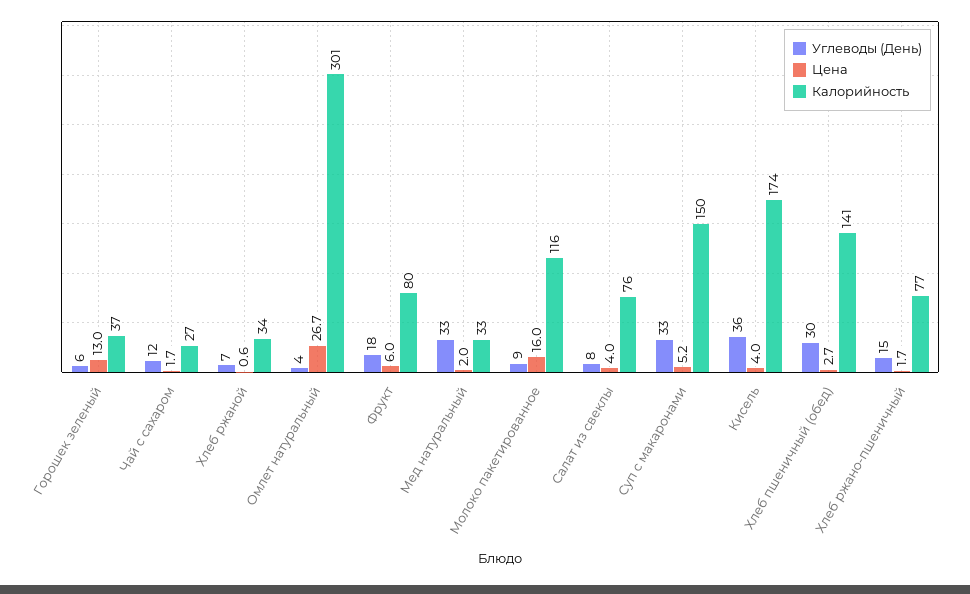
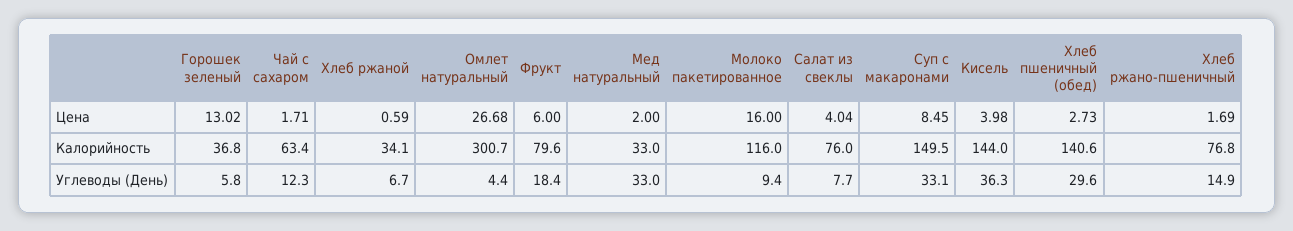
  {
    "Углеводы (День)": {
      "Горошек зеленый": 5.8,
      "Чай с сахаром": 12.3,
      "Хлеб ржаной": 6.7,
      "Омлет натуральный": 4.4,
      "Фрукт": 18.4,
      "Мед натуральный": 33,
      "Молоко пакетированное": 9.4,
      "Салат из свеклы": 7.7,
      "Суп с макаронами": 33.1,
      "Кисель": 36.3,
      "Хлеб пшеничный (обед)": 29.6,
      "Хлеб ржано-пшеничный": 14.9
    },
    "Цена": {
      "Горошек зеленый": 13.02,
      "Чай с сахаром": 1.71,
      "Хлеб ржаной": 0.59,
      "Омлет натуральный": 26.68,
      "Фрукт": 6,
      "Мед натуральный": 2,
      "Молоко пакетированное": 16,
      "Салат из свеклы": 4.04,
-     "Суп с макаронами": 5.2,
+     "Суп с макаронами": 8.45,
      "Кисель": 3.98,
      "Хлеб пшеничный (обед)": 2.73,
      "Хлеб ржано-пшеничный": 1.69
    },
    "Калорийность": {
      "Горошек зеленый": 36.8,
-     "Чай с сахаром": 27,
+     "Чай с сахаром": 63.4,
      "Хлеб ржаной": 34.1,
      "Омлет натуральный": 300.7,
      "Фрукт": 79.6,
      "Мед натуральный": 33,
      "Молоко пакетированное": 116,
      "Салат из свеклы": 76,
      "Суп с макаронами": 149.5,
-     "Кисель": 174,
+     "Кисель": 144,
      "Хлеб пшеничный (обед)": 140.6,
      "Хлеб ржано-пшеничный": 76.8
    }
  }

